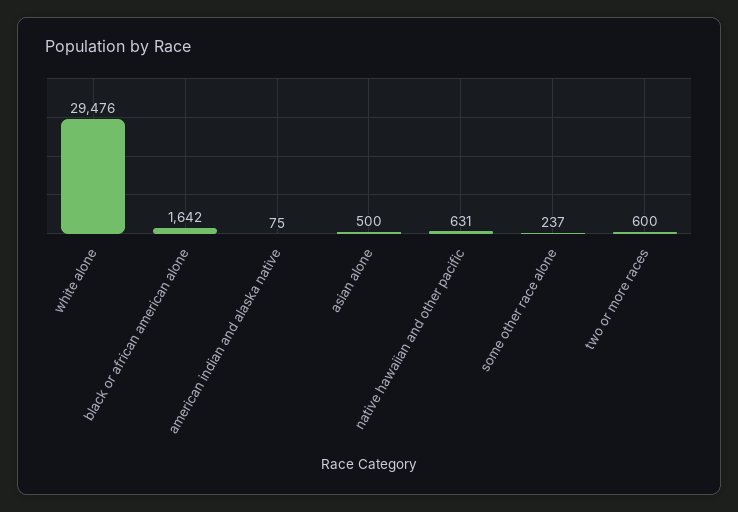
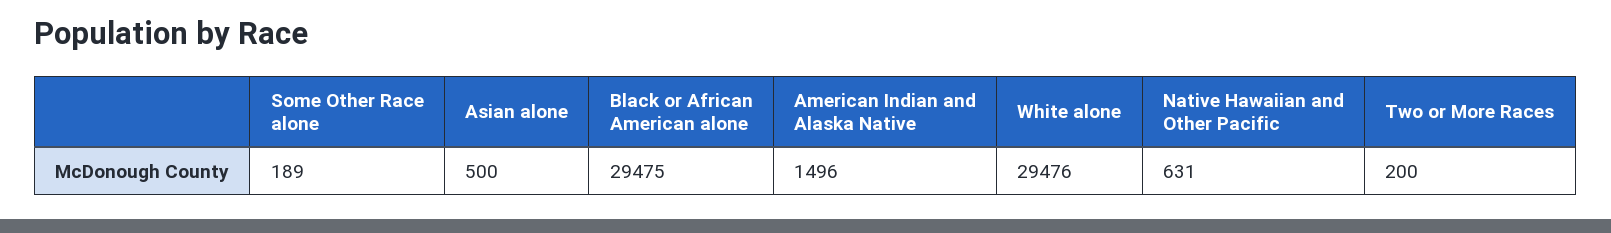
  {
    "white alone": 29476,
-   "black or african american alone": 1642,
+   "black or african american alone": 29475,
-   "american indian and alaska native": 75,
+   "american indian and alaska native": 1496,
    "asian alone": 500,
    "native hawaiian and other pacific": 631,
-   "some other race alone": 237,
+   "some other race alone": 189,
-   "two or more races": 600
+   "two or more races": 200
  }

